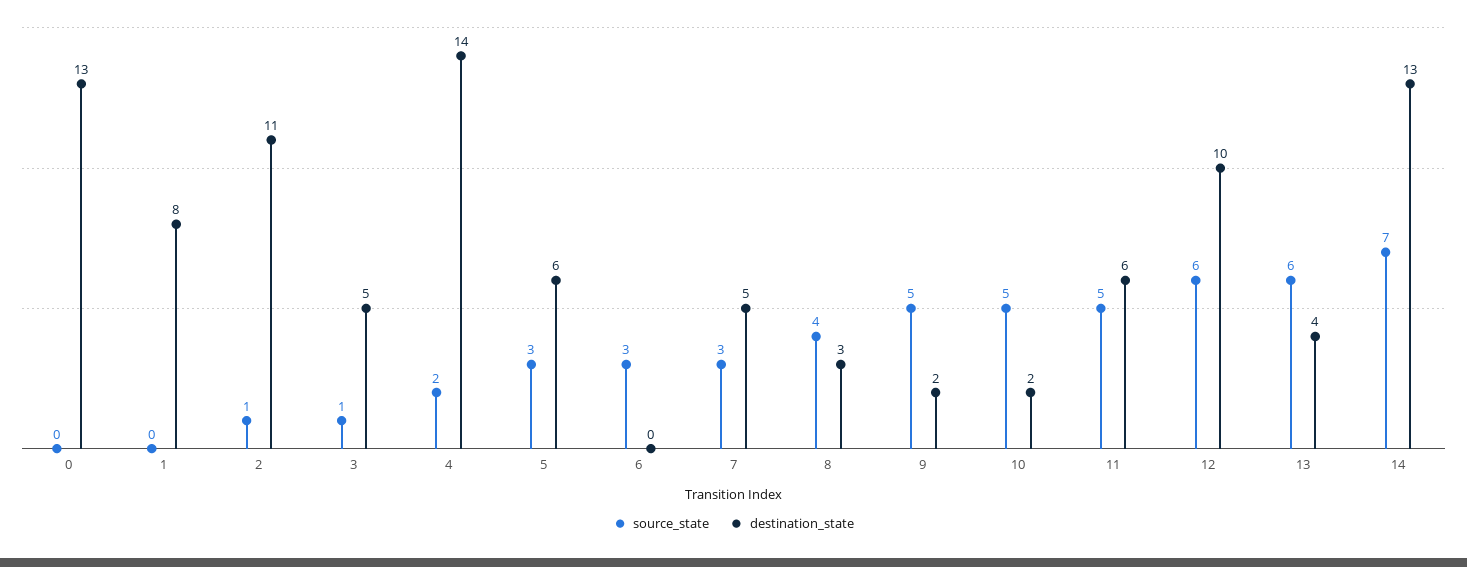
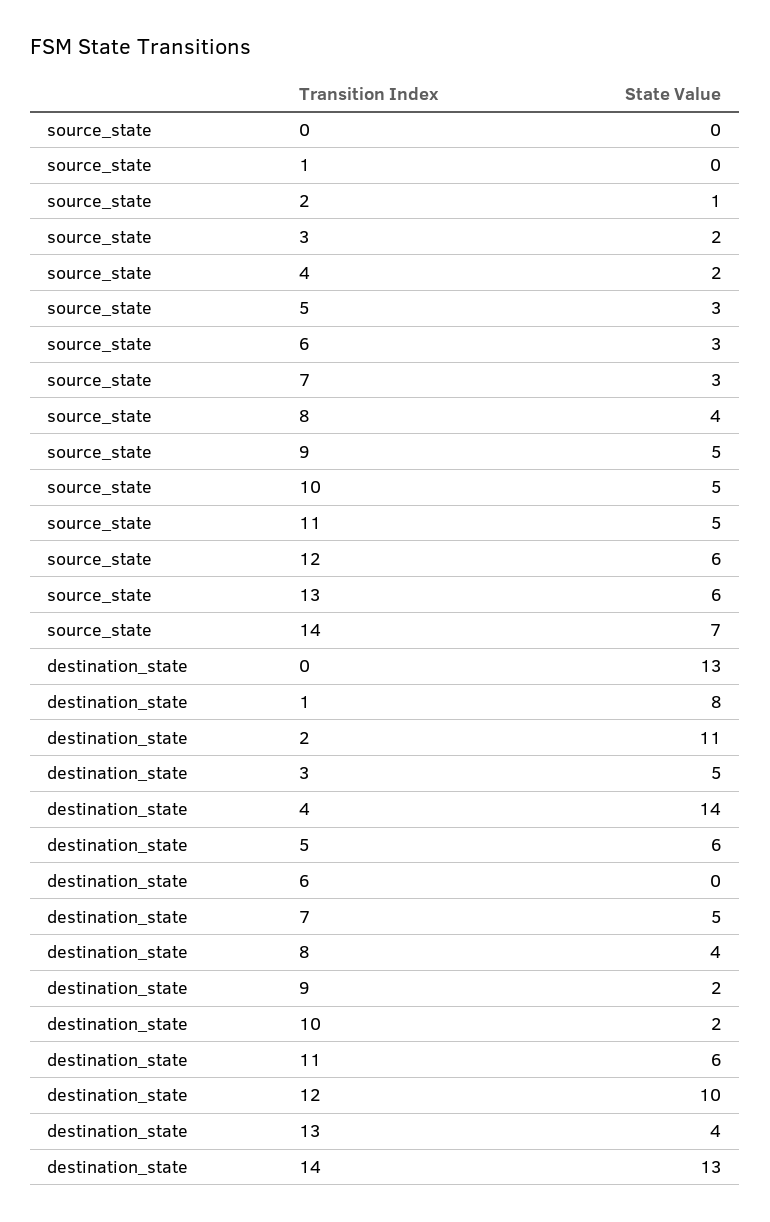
  {
    "source_state": {
      "0": 0,
      "1": 0,
      "2": 1,
-     "3": 1,
+     "3": 2,
      "4": 2,
      "5": 3,
      "6": 3,
      "7": 3,
      "8": 4,
      "9": 5,
      "10": 5,
      "11": 5,
      "12": 6,
      "13": 6,
      "14": 7
    },
    "destination_state": {
      "0": 13,
      "1": 8,
      "2": 11,
      "3": 5,
      "4": 14,
      "5": 6,
      "6": 0,
      "7": 5,
-     "8": 3,
+     "8": 4,
      "9": 2,
      "10": 2,
      "11": 6,
      "12": 10,
      "13": 4,
      "14": 13
    }
  }

